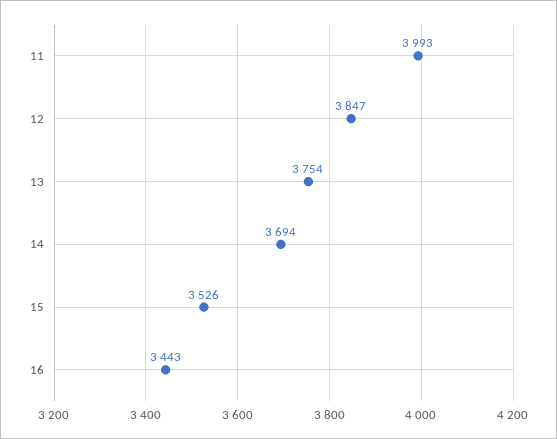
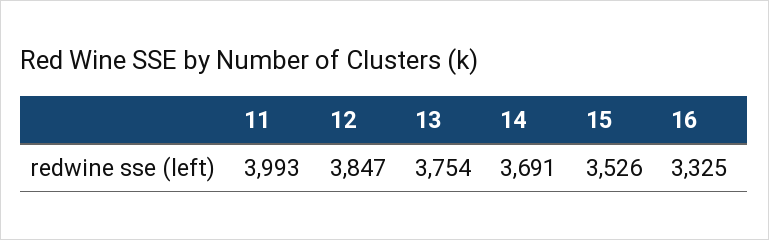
  {
    "11": 3993,
    "12": 3847,
    "13": 3754,
-   "14": 3694,
+   "14": 3691,
    "15": 3526,
-   "16": 3443
+   "16": 3325
  }

